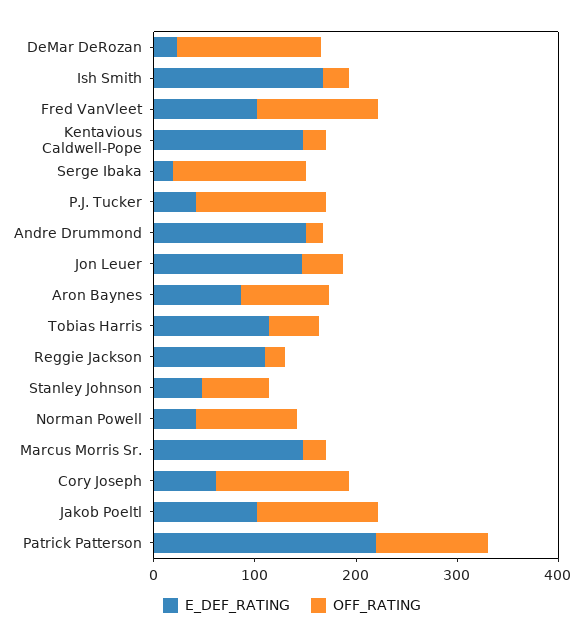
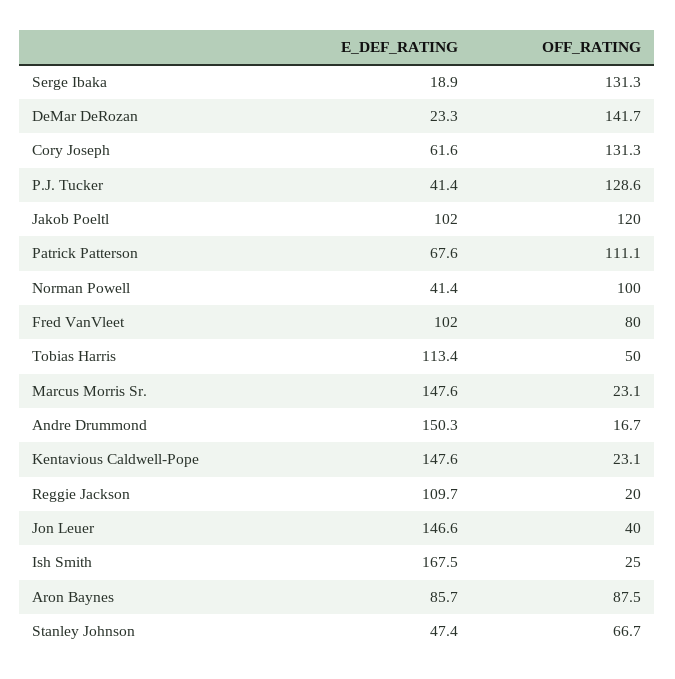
  {
    "E_DEF_RATING": {
      "DeMar DeRozan": 23.3,
      "Ish Smith": 167.5,
      "Fred VanVleet": 102,
      "Kentavious Caldwell-Pope": 147.6,
      "Serge Ibaka": 18.9,
      "P.J. Tucker": 41.4,
      "Andre Drummond": 150.3,
      "Jon Leuer": 146.6,
      "Aron Baynes": 85.7,
      "Tobias Harris": 113.4,
      "Reggie Jackson": 109.7,
      "Stanley Johnson": 47.4,
      "Norman Powell": 41.4,
      "Marcus Morris Sr.": 147.6,
      "Cory Joseph": 61.6,
      "Jakob Poeltl": 102,
-     "Patrick Patterson": 220
+     "Patrick Patterson": 67.6
    },
    "OFF_RATING": {
      "DeMar DeRozan": 141.7,
      "Ish Smith": 25,
-     "Fred VanVleet": 120,
+     "Fred VanVleet": 80,
      "Kentavious Caldwell-Pope": 23.1,
      "Serge Ibaka": 131.3,
      "P.J. Tucker": 128.6,
      "Andre Drummond": 16.7,
      "Jon Leuer": 40,
      "Aron Baynes": 87.5,
      "Tobias Harris": 50,
      "Reggie Jackson": 20,
      "Stanley Johnson": 66.7,
      "Norman Powell": 100,
      "Marcus Morris Sr.": 23.1,
      "Cory Joseph": 131.3,
      "Jakob Poeltl": 120,
      "Patrick Patterson": 111.1
    }
  }

